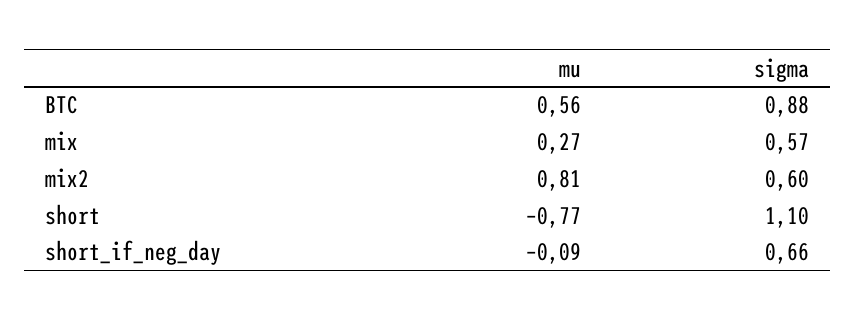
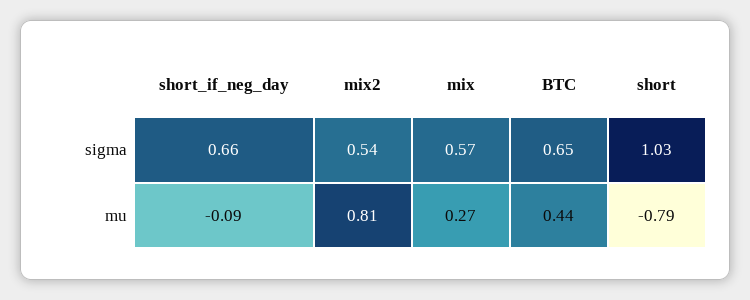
  {
    "mu": {
-     "BTC": 0.56,
+     "BTC": 0.44,
      "mix": 0.27,
      "mix2": 0.81,
-     "short": -0.77,
+     "short": -0.79,
      "short_if_neg_day": -0.09
    },
    "sigma": {
-     "BTC": 0.88,
+     "BTC": 0.65,
      "mix": 0.57,
-     "mix2": 0.6,
+     "mix2": 0.54,
-     "short": 1.1,
+     "short": 1.03,
      "short_if_neg_day": 0.66
    }
  }

